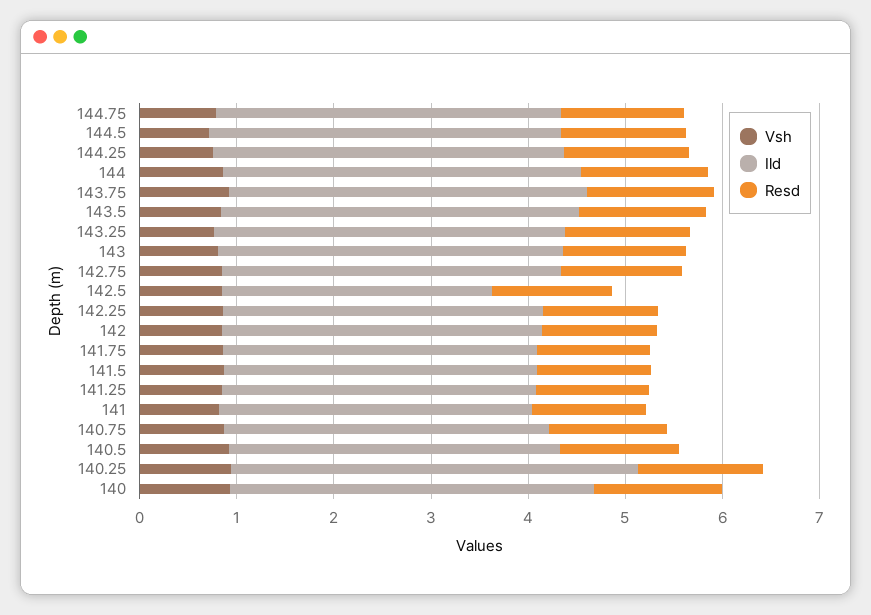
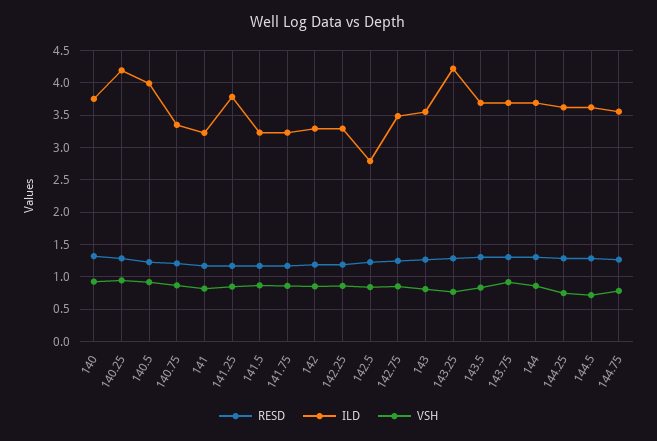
  {
    "Vsh": {
      "144.75": 0.8,
      "144.5": 0.7,
      "144.25": 0.8,
      "144": 0.9,
      "143.75": 0.9,
      "143.5": 0.8,
      "143.25": 0.8,
      "143": 0.8,
      "142.75": 0.9,
      "142.5": 0.8,
      "142.25": 0.9,
      "142": 0.9,
      "141.75": 0.9,
      "141.5": 0.9,
      "141.25": 0.9,
      "141": 0.8,
      "140.75": 0.9,
      "140.5": 0.9,
      "140.25": 0.9,
      "140": 0.9
    },
    "Ild": {
      "144.75": 3.6,
      "144.5": 3.6,
      "144.25": 3.6,
      "144": 3.7,
      "143.75": 3.7,
      "143.5": 3.7,
-     "143.25": 3.6,
+     "143.25": 4.2,
      "143": 3.5,
      "142.75": 3.5,
      "142.5": 2.8,
      "142.25": 3.3,
      "142": 3.3,
      "141.75": 3.2,
      "141.5": 3.2,
-     "141.25": 3.2,
+     "141.25": 3.8,
      "141": 3.2,
      "140.75": 3.3,
-     "140.5": 3.4,
+     "140.5": 4,
      "140.25": 4.2,
      "140": 3.7
    },
    "Resd": {
      "144.75": 1.3,
      "144.5": 1.3,
      "144.25": 1.3,
      "144": 1.3,
      "143.75": 1.3,
      "143.5": 1.3,
      "143.25": 1.3,
      "143": 1.3,
      "142.75": 1.2,
      "142.5": 1.2,
      "142.25": 1.2,
      "142": 1.2,
      "141.75": 1.2,
      "141.5": 1.2,
      "141.25": 1.2,
      "141": 1.2,
      "140.75": 1.2,
      "140.5": 1.2,
      "140.25": 1.3,
      "140": 1.3
    }
  }

